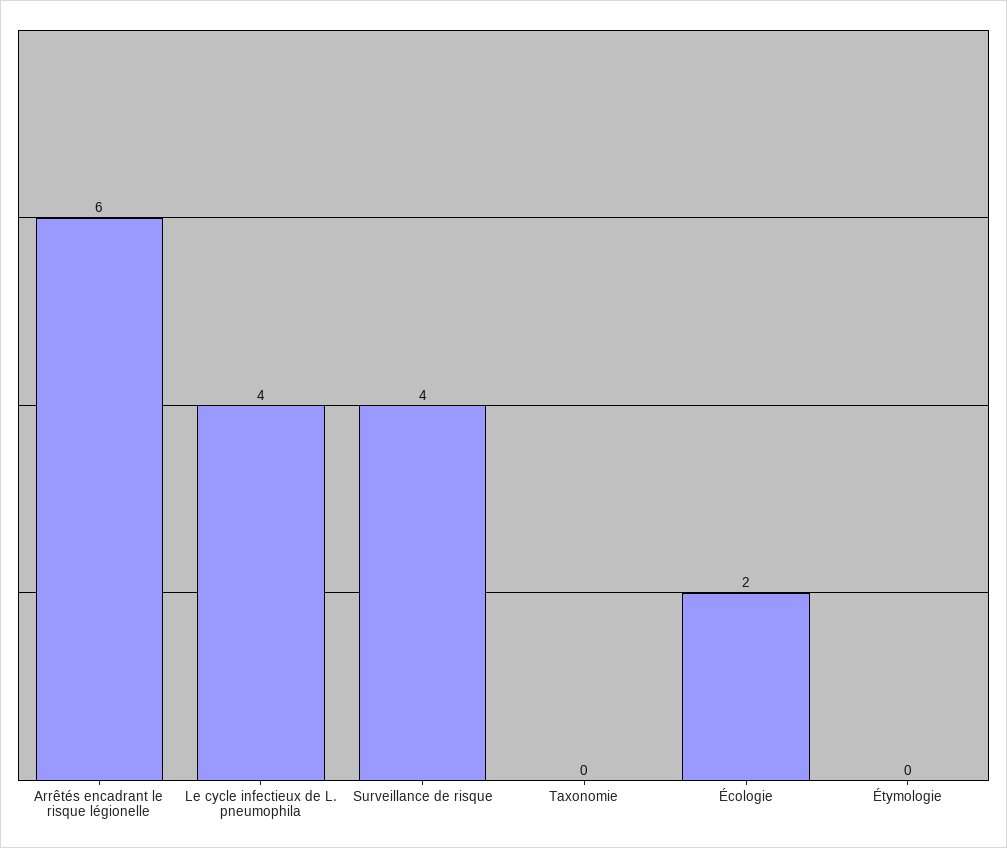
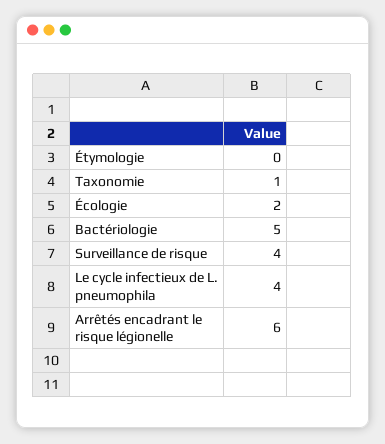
  {
    "Arrêtés encadrant le risque légionelle": 6,
    "Le cycle infectieux de L. pneumophila": 4,
    "Surveillance de risque": 4,
-   "Taxonomie": 0,
+   "Taxonomie": 1,
    "Écologie": 2,
-   "Étymologie": 0
+   "Étymologie": 0,
+   "Bactériologie": 5
  }

